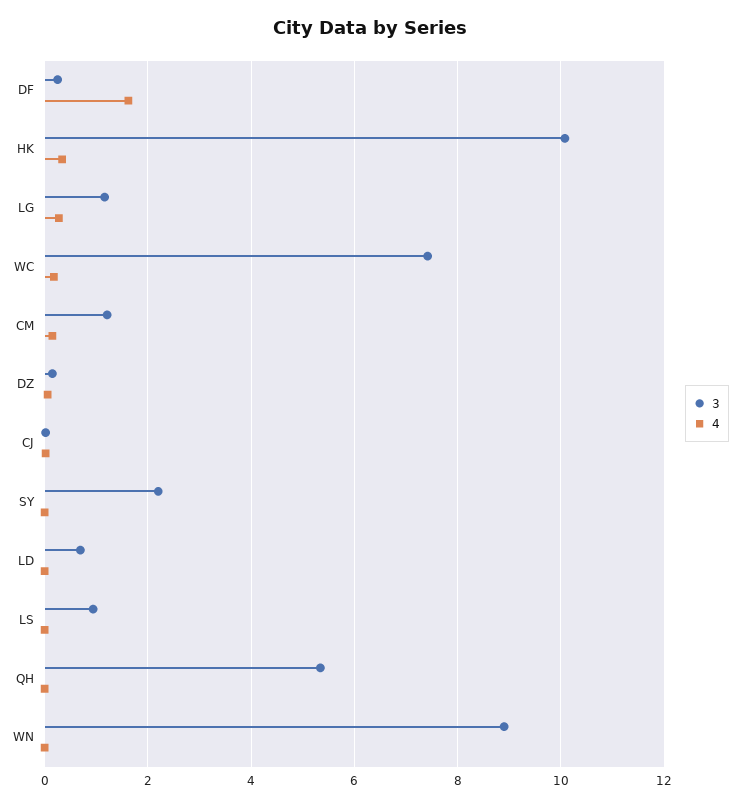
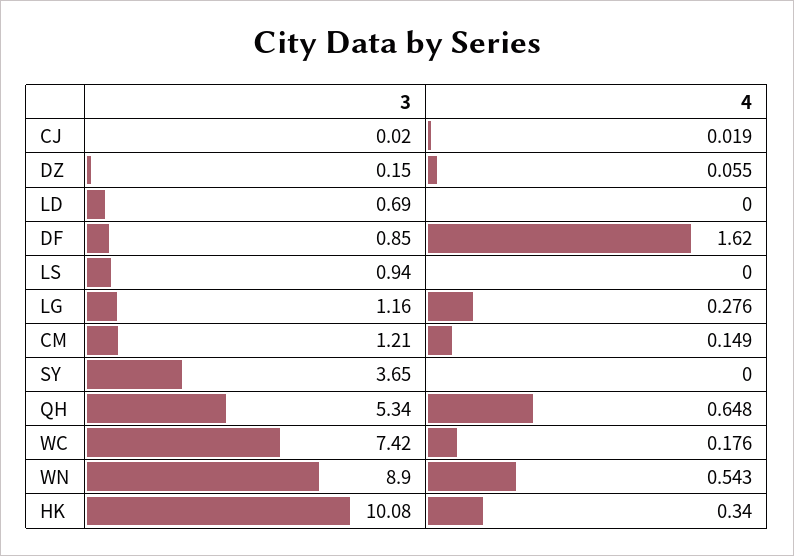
  {
    "3": {
-     "DF": 0.2,
+     "DF": 0.85,
      "HK": 10.08,
      "LG": 1.16,
      "WC": 7.42,
      "CM": 1.21,
      "DZ": 0.15,
      "CJ": 0.02,
-     "SY": 2.2,
+     "SY": 3.65,
      "LD": 0.69,
      "LS": 0.94,
      "QH": 5.34,
      "WN": 8.9
    },
    "4": {
      "DF": 1.62,
      "HK": 0.34,
      "LG": 0.276,
      "WC": 0.176,
      "CM": 0.149,
      "DZ": 0.055,
      "CJ": 0.019,
      "SY": 0,
      "LD": 0,
      "LS": 0,
-     "QH": 0,
+     "QH": 0.648,
-     "WN": 0
+     "WN": 0.543
    }
  }

